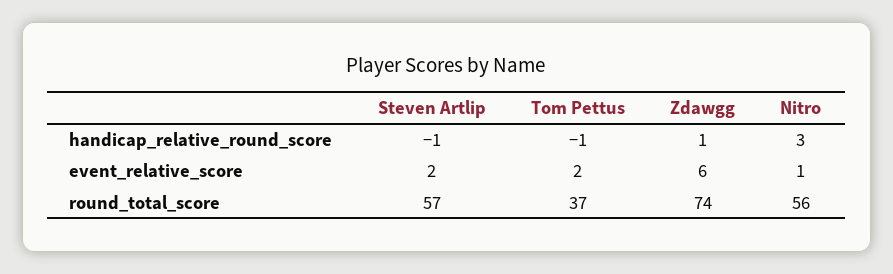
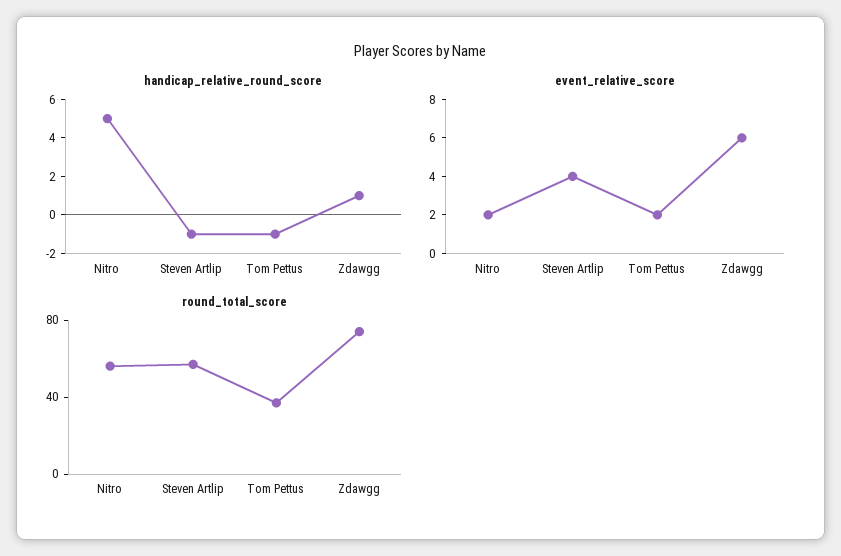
  {
    "handicap_relative_round_score": {
      "Steven Artlip": -1,
      "Tom Pettus": -1,
      "Zdawgg": 1,
-     "Nitro": 3
+     "Nitro": 5
    },
    "event_relative_score": {
-     "Steven Artlip": 2,
+     "Steven Artlip": 4,
      "Tom Pettus": 2,
      "Zdawgg": 6,
-     "Nitro": 1
+     "Nitro": 2
    },
    "round_total_score": {
      "Steven Artlip": 57,
      "Tom Pettus": 37,
      "Zdawgg": 74,
      "Nitro": 56
    }
  }

